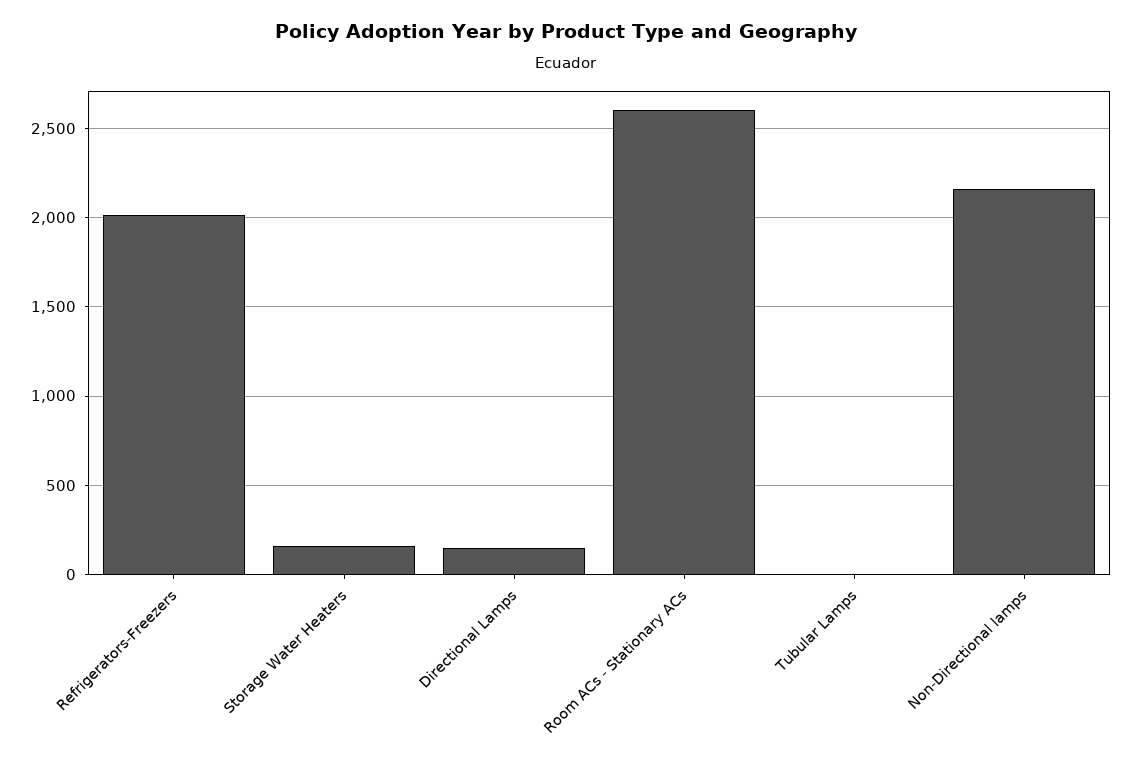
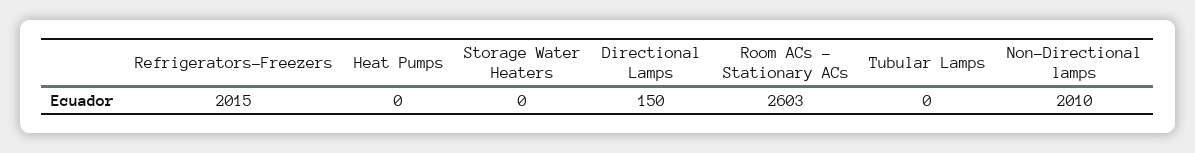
  {
    "Refrigerators-Freezers": 2015,
-   "Storage Water Heaters": 150,
+   "Storage Water Heaters": 0,
    "Directional Lamps": 150,
    "Room ACs - Stationary ACs": 2603,
    "Tubular Lamps": 0,
-   "Non-Directional lamps": 2150
+   "Non-Directional lamps": 2010,
+   "Heat Pumps": 0
  }

